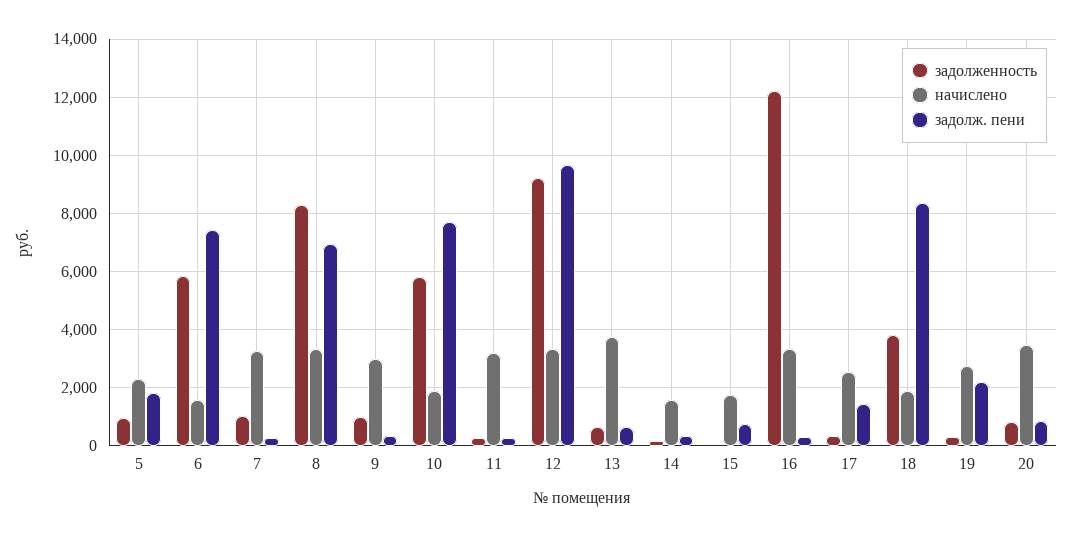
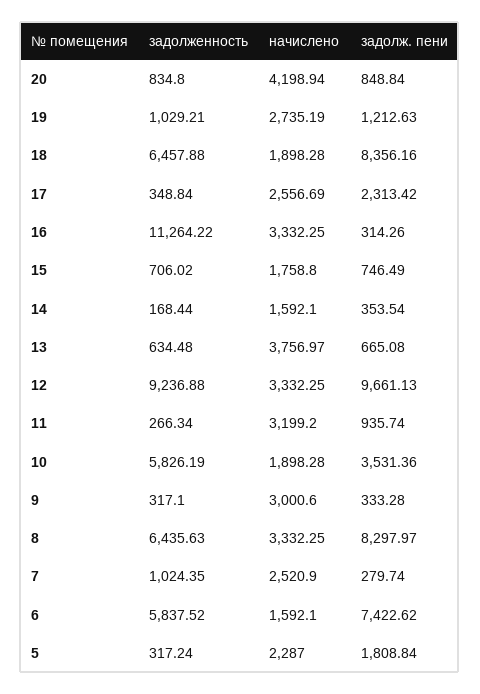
  {
    "задолженность": {
-     "5": 1000,
+     "5": 317.24,
      "6": 5837.52,
      "7": 1024.35,
-     "8": 8250,
+     "8": 6435.63,
-     "9": 1000,
+     "9": 317.1,
      "10": 5826.19,
      "11": 266.34,
      "12": 9236.88,
      "13": 634.48,
      "14": 168.44,
-     "15": 0,
+     "15": 706.02,
-     "16": 12250,
+     "16": 11264.22,
      "17": 348.84,
-     "18": 3750,
+     "18": 6457.88,
-     "19": 250,
+     "19": 1029.21,
      "20": 834.8
    },
    "начислено": {
      "5": 2287,
      "6": 1592.1,
-     "7": 3250,
+     "7": 2520.9,
      "8": 3332.25,
      "9": 3000.6,
      "10": 1898.28,
      "11": 3199.2,
      "12": 3332.25,
      "13": 3756.97,
      "14": 1592.1,
      "15": 1758.8,
      "16": 3332.25,
      "17": 2556.69,
      "18": 1898.28,
      "19": 2735.19,
-     "20": 3500
+     "20": 4198.94
    },
    "задолж. пени": {
      "5": 1808.84,
      "6": 7422.62,
      "7": 279.74,
-     "8": 7000,
+     "8": 8297.97,
      "9": 333.28,
-     "10": 7750,
+     "10": 3531.36,
-     "11": 250,
+     "11": 935.74,
      "12": 9661.13,
      "13": 665.08,
      "14": 353.54,
      "15": 746.49,
      "16": 314.26,
-     "17": 1500,
+     "17": 2313.42,
      "18": 8356.16,
-     "19": 2250,
+     "19": 1212.63,
      "20": 848.84
    }
  }

